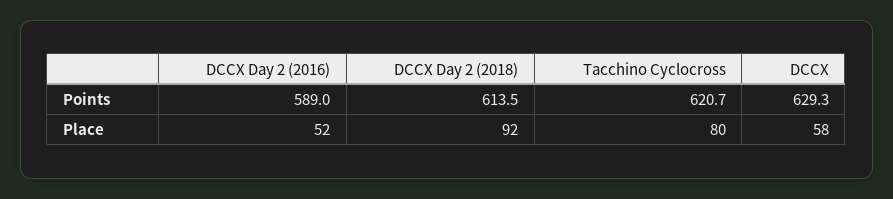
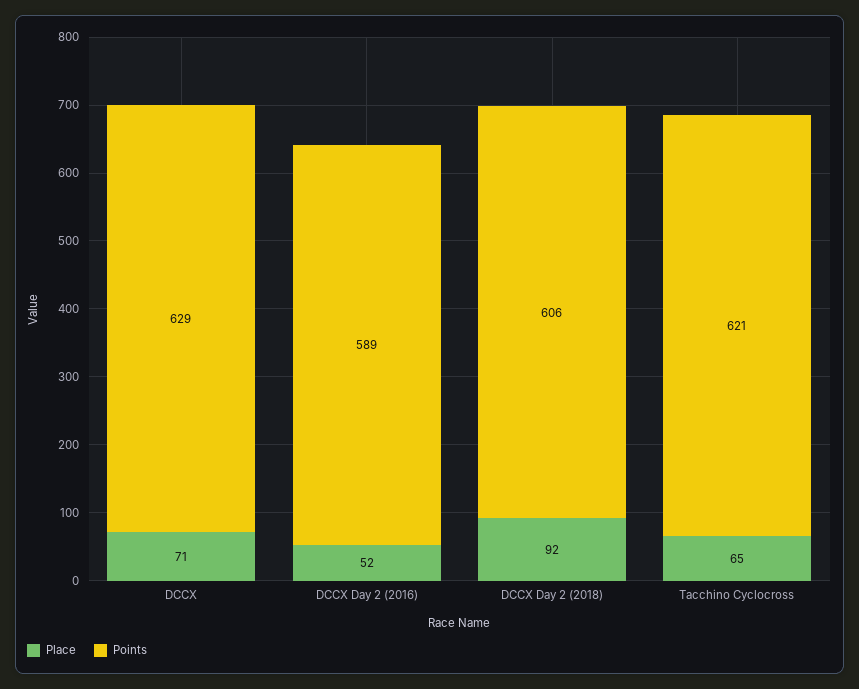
  {
    "Points": {
      "DCCX Day 2 (2016)": 589,
-     "DCCX Day 2 (2018)": 613.5,
+     "DCCX Day 2 (2018)": 606,
      "Tacchino Cyclocross": 620.7,
      "DCCX": 629.3
    },
    "Place": {
      "DCCX Day 2 (2016)": 52,
      "DCCX Day 2 (2018)": 92,
-     "Tacchino Cyclocross": 80,
+     "Tacchino Cyclocross": 65,
-     "DCCX": 58
+     "DCCX": 71
    }
  }

